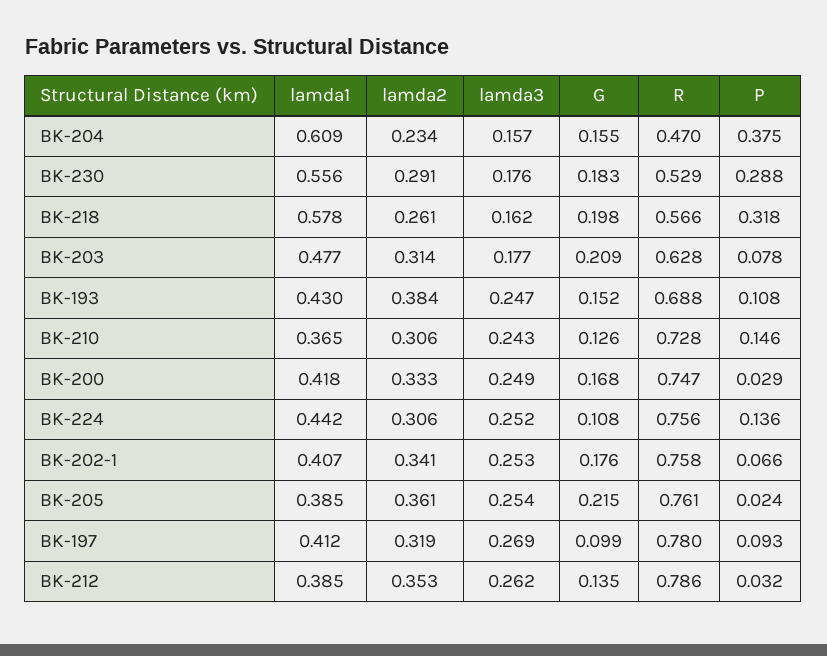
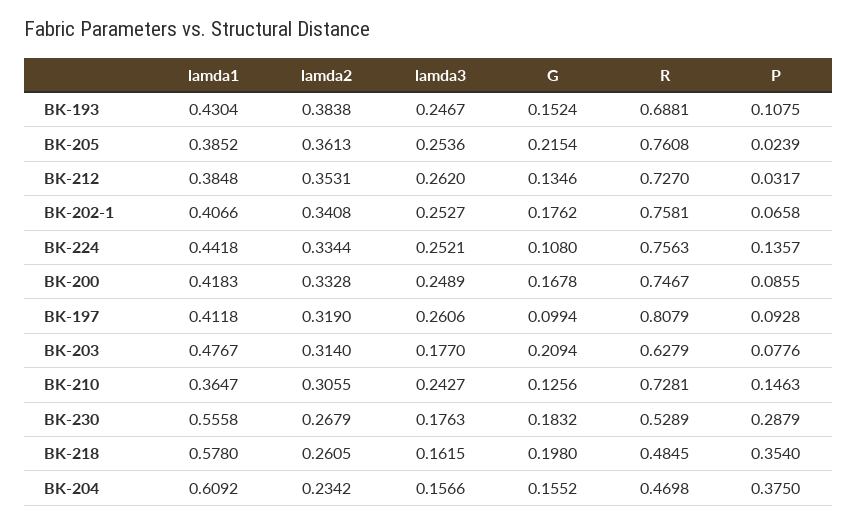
  {
    "lamda1": {
      "BK-204": 0.6092,
      "BK-230": 0.5558,
      "BK-218": 0.578,
      "BK-203": 0.4767,
      "BK-193": 0.4304,
      "BK-210": 0.3647,
      "BK-200": 0.4183,
      "BK-224": 0.4418,
      "BK-202-1": 0.4066,
      "BK-205": 0.3852,
      "BK-197": 0.4118,
      "BK-212": 0.3848
    },
    "lamda2": {
      "BK-204": 0.2342,
-     "BK-230": 0.291,
+     "BK-230": 0.2679,
      "BK-218": 0.2605,
      "BK-203": 0.314,
      "BK-193": 0.3838,
      "BK-210": 0.3055,
      "BK-200": 0.3328,
-     "BK-224": 0.306,
+     "BK-224": 0.3344,
      "BK-202-1": 0.3408,
      "BK-205": 0.3613,
      "BK-197": 0.319,
      "BK-212": 0.3531
    },
    "lamda3": {
      "BK-204": 0.1566,
      "BK-230": 0.1763,
      "BK-218": 0.1615,
      "BK-203": 0.177,
      "BK-193": 0.2467,
      "BK-210": 0.2427,
      "BK-200": 0.2489,
      "BK-224": 0.2521,
      "BK-202-1": 0.2527,
      "BK-205": 0.2536,
-     "BK-197": 0.269,
+     "BK-197": 0.2606,
      "BK-212": 0.262
    },
    "G": {
      "BK-204": 0.1552,
      "BK-230": 0.1832,
      "BK-218": 0.198,
      "BK-203": 0.2094,
      "BK-193": 0.1524,
      "BK-210": 0.1256,
      "BK-200": 0.1678,
      "BK-224": 0.108,
      "BK-202-1": 0.1762,
      "BK-205": 0.2154,
      "BK-197": 0.0994,
      "BK-212": 0.1346
    },
    "R": {
      "BK-204": 0.4698,
      "BK-230": 0.5289,
-     "BK-218": 0.566,
+     "BK-218": 0.4845,
      "BK-203": 0.6279,
      "BK-193": 0.6881,
      "BK-210": 0.7281,
      "BK-200": 0.7467,
      "BK-224": 0.7563,
      "BK-202-1": 0.7581,
      "BK-205": 0.7608,
-     "BK-197": 0.78,
+     "BK-197": 0.8079,
-     "BK-212": 0.786
+     "BK-212": 0.727
    },
    "P": {
      "BK-204": 0.375,
      "BK-230": 0.2879,
-     "BK-218": 0.318,
+     "BK-218": 0.354,
      "BK-203": 0.0776,
      "BK-193": 0.1075,
      "BK-210": 0.1463,
-     "BK-200": 0.029,
+     "BK-200": 0.0855,
      "BK-224": 0.1357,
      "BK-202-1": 0.0658,
      "BK-205": 0.0239,
      "BK-197": 0.0928,
      "BK-212": 0.0317
    }
  }

